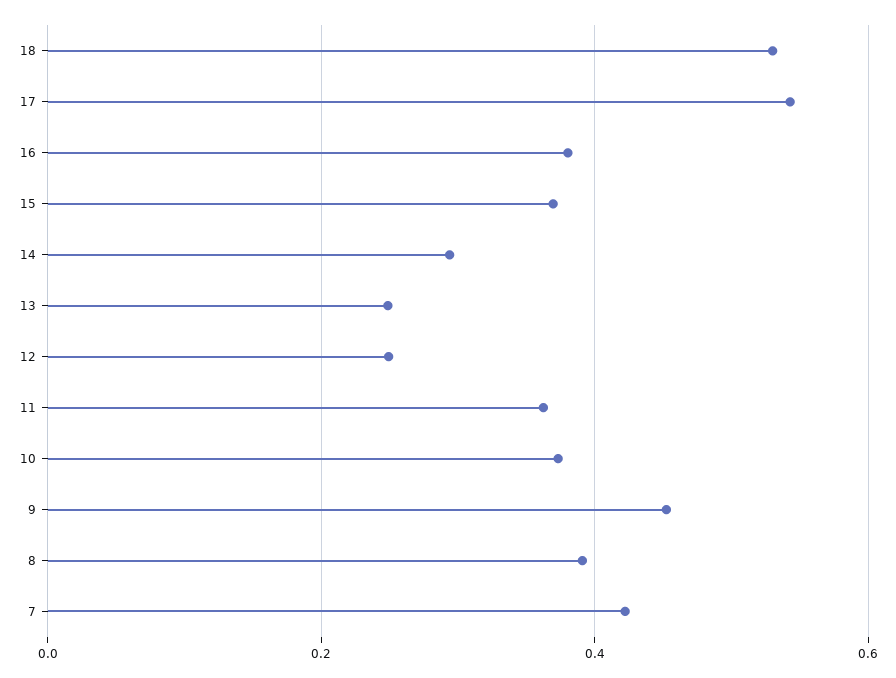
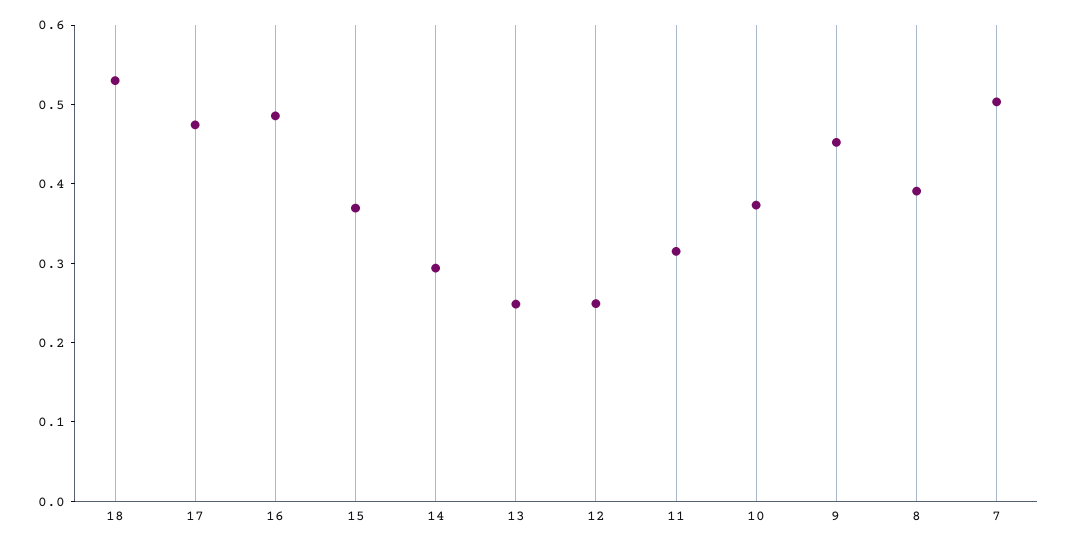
  {
    "18": 0.54,
-   "17": 0.54,
+   "17": 0.48,
-   "16": 0.38,
+   "16": 0.48,
    "15": 0.36,
    "14": 0.3,
    "13": 0.24,
    "12": 0.24,
-   "11": 0.36,
+   "11": 0.32,
    "10": 0.38,
    "9": 0.46,
    "8": 0.4,
-   "7": 0.42
+   "7": 0.5
  }

